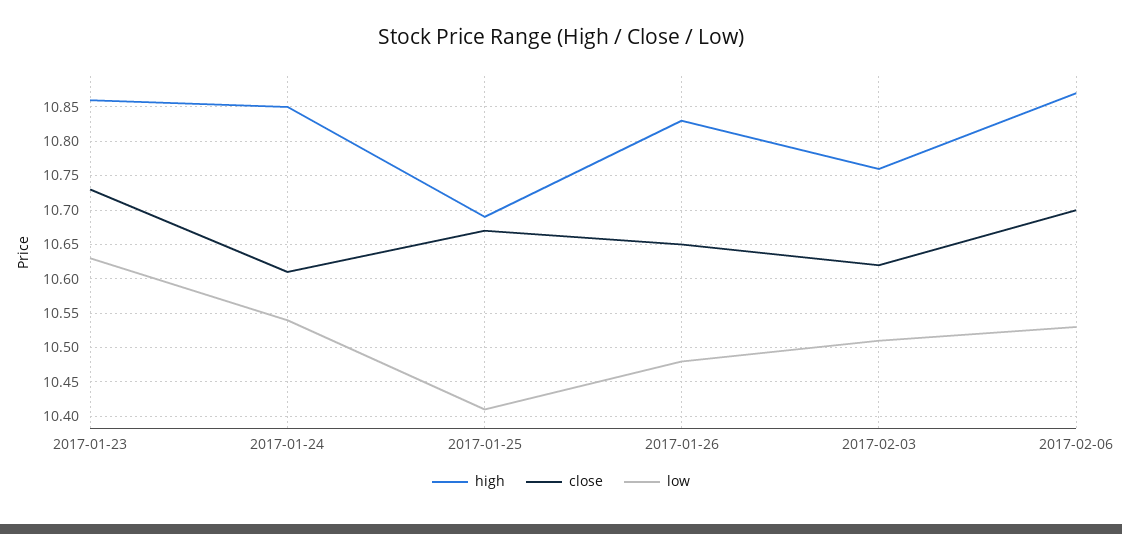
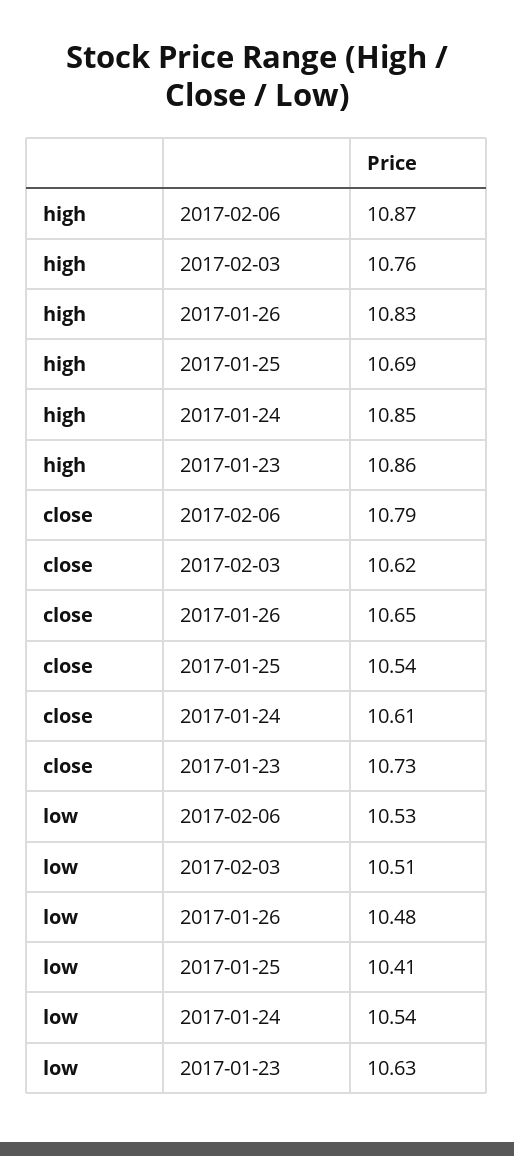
  {
    "high": {
      "2017-01-23": 10.86,
      "2017-01-24": 10.85,
      "2017-01-25": 10.69,
      "2017-01-26": 10.83,
      "2017-02-03": 10.76,
      "2017-02-06": 10.87
    },
    "close": {
      "2017-01-23": 10.73,
      "2017-01-24": 10.61,
-     "2017-01-25": 10.67,
+     "2017-01-25": 10.54,
      "2017-01-26": 10.65,
      "2017-02-03": 10.62,
-     "2017-02-06": 10.7
+     "2017-02-06": 10.79
    },
    "low": {
      "2017-01-23": 10.63,
      "2017-01-24": 10.54,
      "2017-01-25": 10.41,
      "2017-01-26": 10.48,
      "2017-02-03": 10.51,
      "2017-02-06": 10.53
    }
  }

